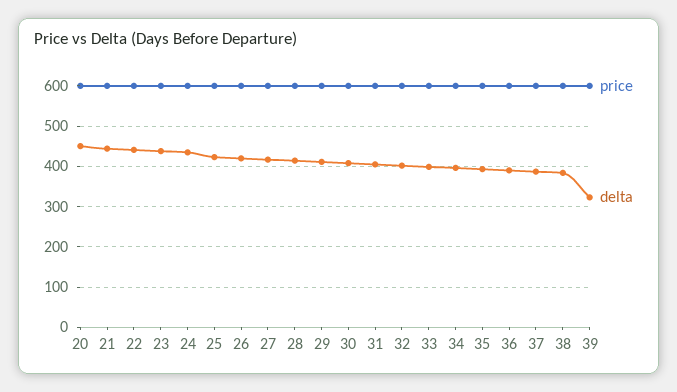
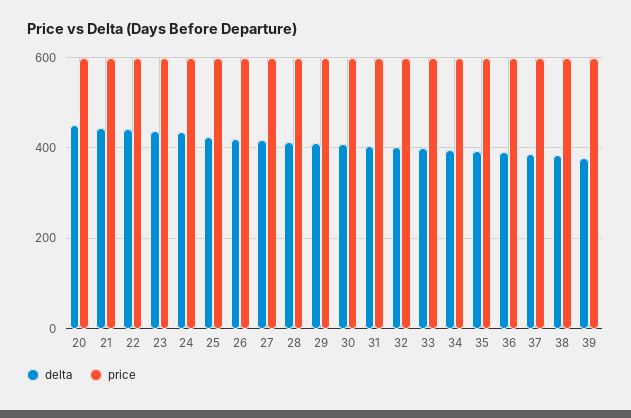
  {
    "price": {
      "20": 600,
      "21": 600,
      "22": 600,
      "23": 600,
      "24": 600,
      "25": 600,
      "26": 600,
      "27": 600,
      "28": 600,
      "29": 600,
      "30": 600,
      "31": 600,
      "32": 600,
      "33": 600,
      "34": 600,
      "35": 600,
      "36": 600,
      "37": 600,
      "38": 600,
      "39": 600
    },
    "delta": {
      "20": 460,
      "21": 440,
      "22": 440,
      "23": 440,
      "24": 440,
      "25": 420,
      "26": 420,
      "27": 420,
      "28": 420,
      "29": 420,
      "30": 400,
      "31": 400,
      "32": 400,
      "33": 400,
      "34": 400,
      "35": 400,
      "36": 400,
      "37": 380,
      "38": 380,
-     "39": 320
+     "39": 380
    }
  }

